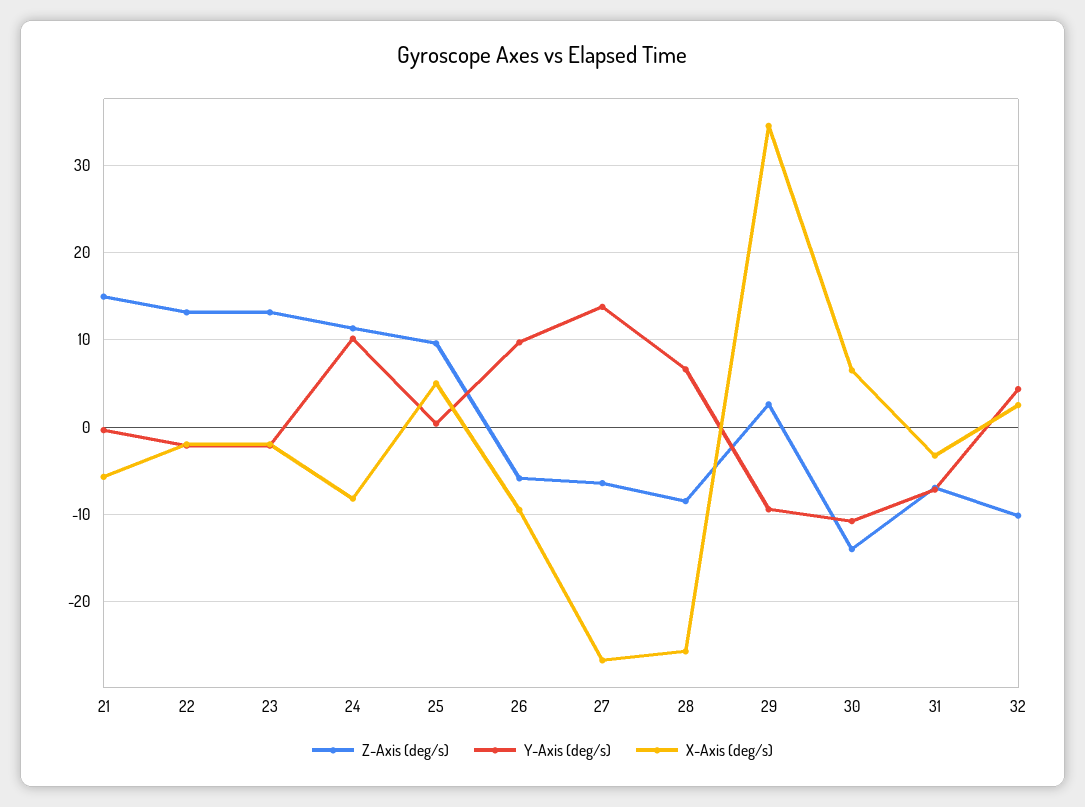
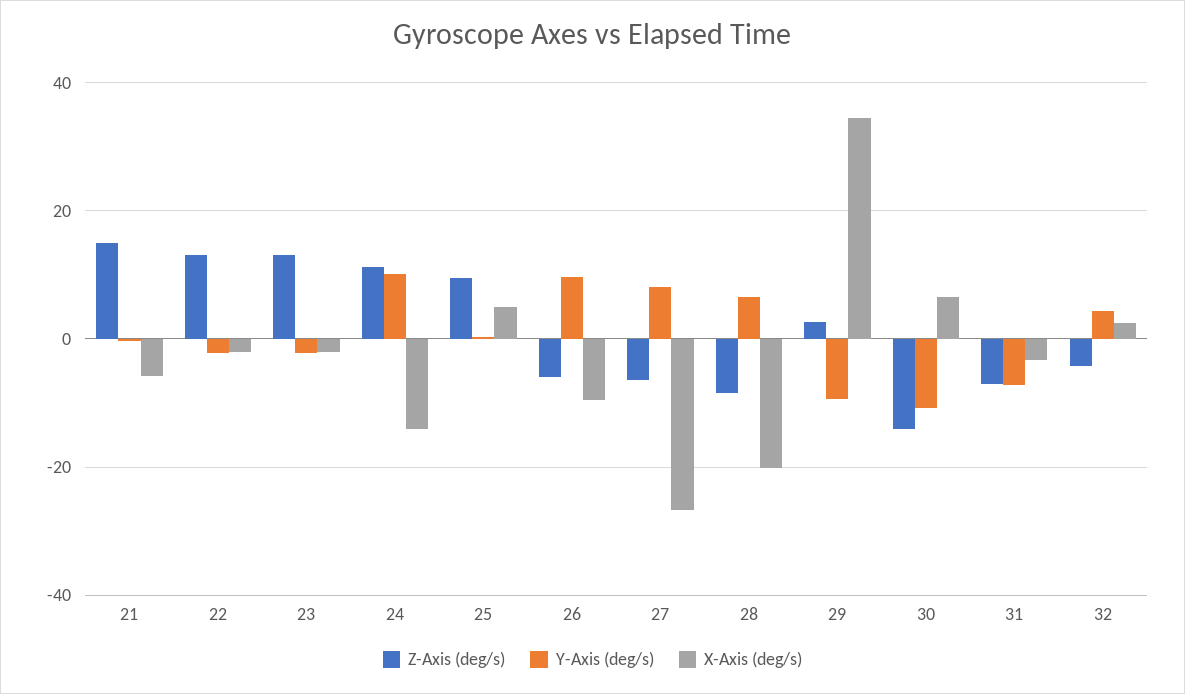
  {
    "Z-Axis (deg/s)": {
      "21": 15,
      "22": 13,
      "23": 13,
      "24": 11,
      "25": 10,
      "26": -6,
      "27": -6,
      "28": -9,
      "29": 3,
      "30": -14,
      "31": -7,
-     "32": -10
+     "32": -4
    },
    "Y-Axis (deg/s)": {
      "21": 0,
      "22": -2,
      "23": -2,
      "24": 10,
      "25": 0,
      "26": 10,
-     "27": 14,
+     "27": 8,
      "28": 7,
      "29": -9,
      "30": -11,
      "31": -7,
      "32": 4
    },
    "X-Axis (deg/s)": {
      "21": -6,
      "22": -2,
      "23": -2,
-     "24": -8,
+     "24": -14,
      "25": 5,
      "26": -9,
      "27": -27,
-     "28": -26,
+     "28": -20,
      "29": 35,
      "30": 6,
      "31": -3,
      "32": 3
    }
  }

